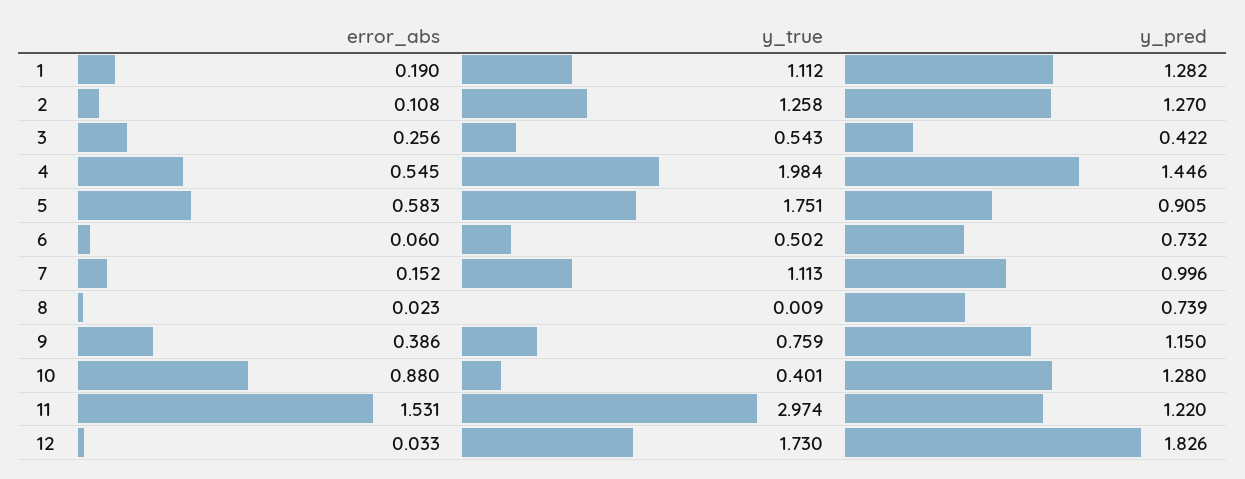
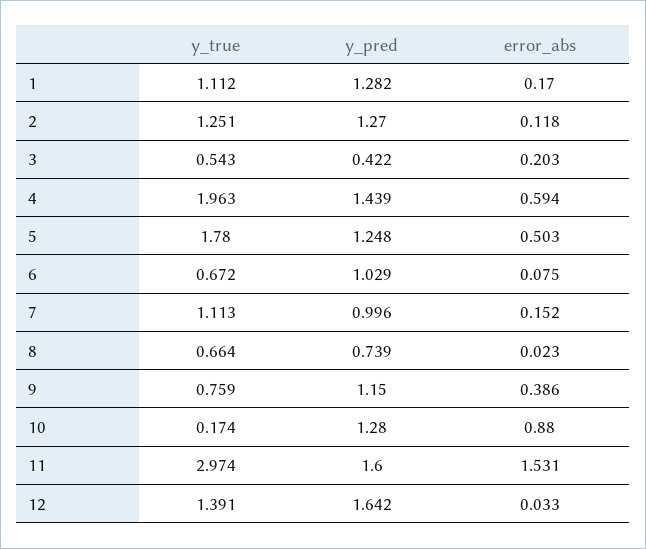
  {
    "error_abs": {
-     "1": 0.19,
+     "1": 0.17,
-     "2": 0.108,
+     "2": 0.118,
-     "3": 0.256,
+     "3": 0.203,
-     "4": 0.545,
+     "4": 0.594,
-     "5": 0.583,
+     "5": 0.503,
-     "6": 0.06,
+     "6": 0.075,
      "7": 0.152,
      "8": 0.023,
      "9": 0.386,
      "10": 0.88,
      "11": 1.531,
      "12": 0.033
    },
    "y_true": {
      "1": 1.112,
-     "2": 1.258,
+     "2": 1.251,
      "3": 0.543,
-     "4": 1.984,
+     "4": 1.963,
-     "5": 1.751,
+     "5": 1.78,
-     "6": 0.502,
+     "6": 0.672,
      "7": 1.113,
-     "8": 0.009,
+     "8": 0.664,
      "9": 0.759,
-     "10": 0.401,
+     "10": 0.174,
      "11": 2.974,
-     "12": 1.73
+     "12": 1.391
    },
    "y_pred": {
      "1": 1.282,
      "2": 1.27,
      "3": 0.422,
-     "4": 1.446,
+     "4": 1.439,
-     "5": 0.905,
+     "5": 1.248,
-     "6": 0.732,
+     "6": 1.029,
      "7": 0.996,
      "8": 0.739,
      "9": 1.15,
      "10": 1.28,
-     "11": 1.22,
+     "11": 1.6,
-     "12": 1.826
+     "12": 1.642
    }
  }

